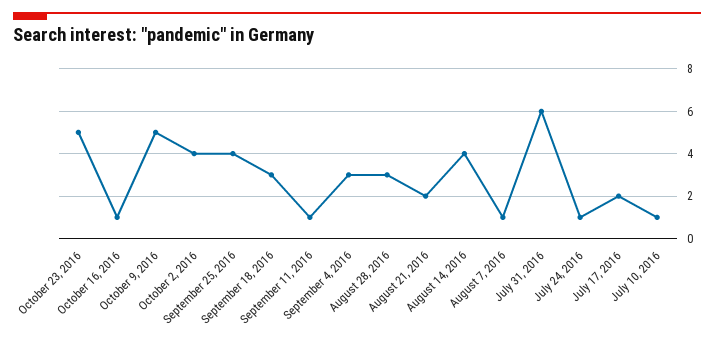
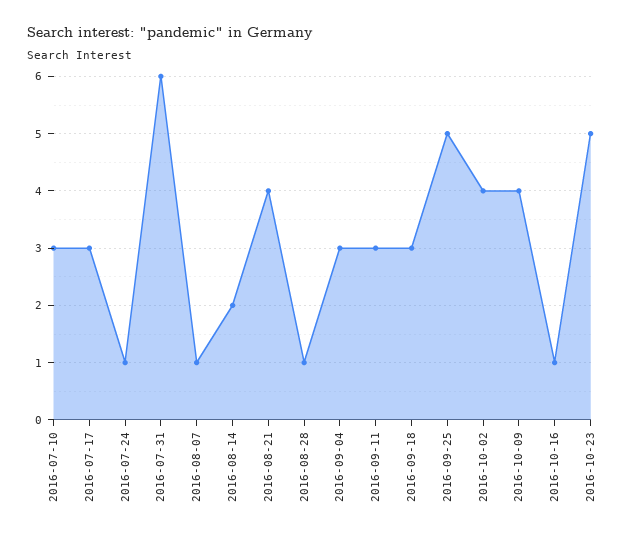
  {
    "October 23, 2016": 5,
    "October 16, 2016": 1,
-   "October 9, 2016": 5,
+   "October 9, 2016": 4,
    "October 2, 2016": 4,
-   "September 25, 2016": 4,
+   "September 25, 2016": 5,
    "September 18, 2016": 3,
-   "September 11, 2016": 1,
+   "September 11, 2016": 3,
    "September 4, 2016": 3,
-   "August 28, 2016": 3,
+   "August 28, 2016": 1,
-   "August 21, 2016": 2,
+   "August 21, 2016": 4,
-   "August 14, 2016": 4,
+   "August 14, 2016": 2,
    "August 7, 2016": 1,
    "July 31, 2016": 6,
    "July 24, 2016": 1,
-   "July 17, 2016": 2,
+   "July 17, 2016": 3,
-   "July 10, 2016": 1
+   "July 10, 2016": 3
  }

